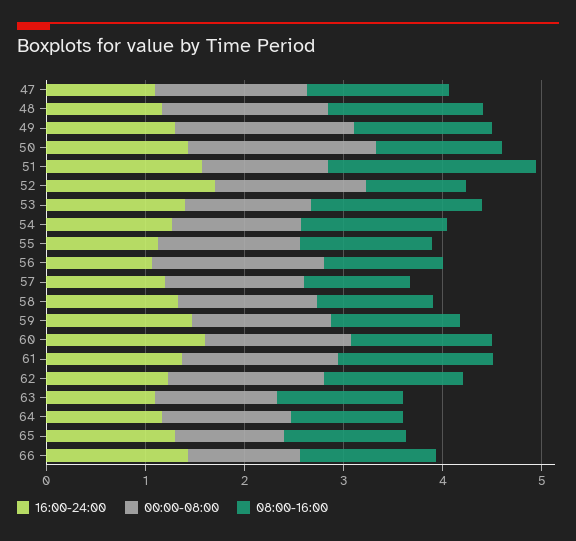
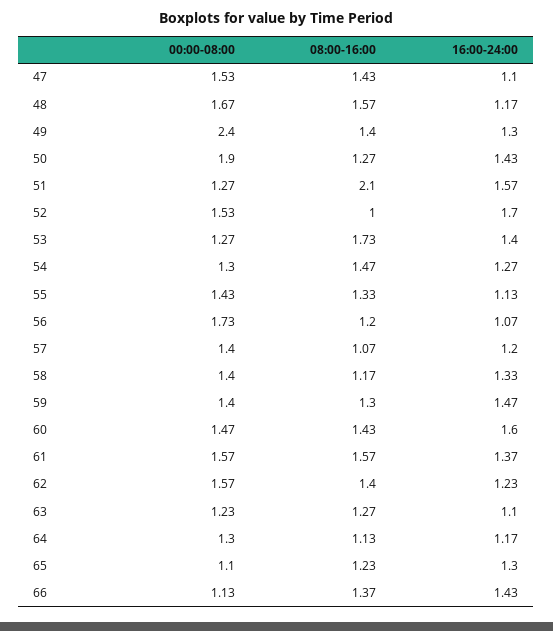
  {
    "16:00-24:00": {
      "47": 1.1,
      "48": 1.17,
      "49": 1.3,
      "50": 1.43,
      "51": 1.57,
      "52": 1.7,
      "53": 1.4,
      "54": 1.27,
      "55": 1.13,
      "56": 1.07,
      "57": 1.2,
      "58": 1.33,
      "59": 1.47,
      "60": 1.6,
      "61": 1.37,
      "62": 1.23,
      "63": 1.1,
      "64": 1.17,
      "65": 1.3,
      "66": 1.43
    },
    "00:00-08:00": {
      "47": 1.53,
      "48": 1.67,
-     "49": 1.8,
+     "49": 2.4,
      "50": 1.9,
      "51": 1.27,
      "52": 1.53,
      "53": 1.27,
      "54": 1.3,
      "55": 1.43,
      "56": 1.73,
      "57": 1.4,
      "58": 1.4,
      "59": 1.4,
      "60": 1.47,
      "61": 1.57,
      "62": 1.57,
      "63": 1.23,
      "64": 1.3,
      "65": 1.1,
      "66": 1.13
    },
    "08:00-16:00": {
      "47": 1.43,
      "48": 1.57,
      "49": 1.4,
      "50": 1.27,
      "51": 2.1,
      "52": 1,
      "53": 1.73,
      "54": 1.47,
      "55": 1.33,
      "56": 1.2,
      "57": 1.07,
      "58": 1.17,
      "59": 1.3,
      "60": 1.43,
      "61": 1.57,
      "62": 1.4,
      "63": 1.27,
      "64": 1.13,
      "65": 1.23,
      "66": 1.37
    }
  }

